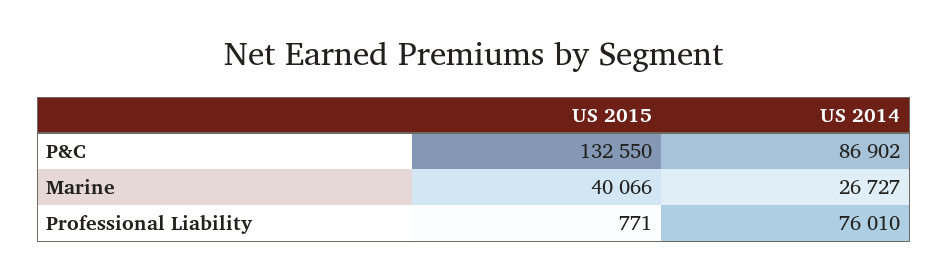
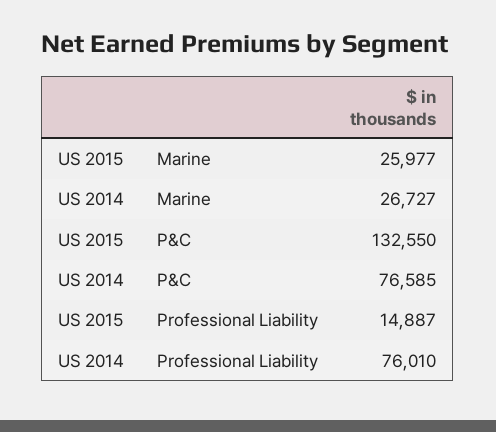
  {
    "US 2015": {
      "P&C": 132550,
-     "Marine": 40066,
+     "Marine": 25977,
-     "Professional Liability": 771
+     "Professional Liability": 14887
    },
    "US 2014": {
-     "P&C": 86902,
+     "P&C": 76585,
      "Marine": 26727,
      "Professional Liability": 76010
    }
  }

